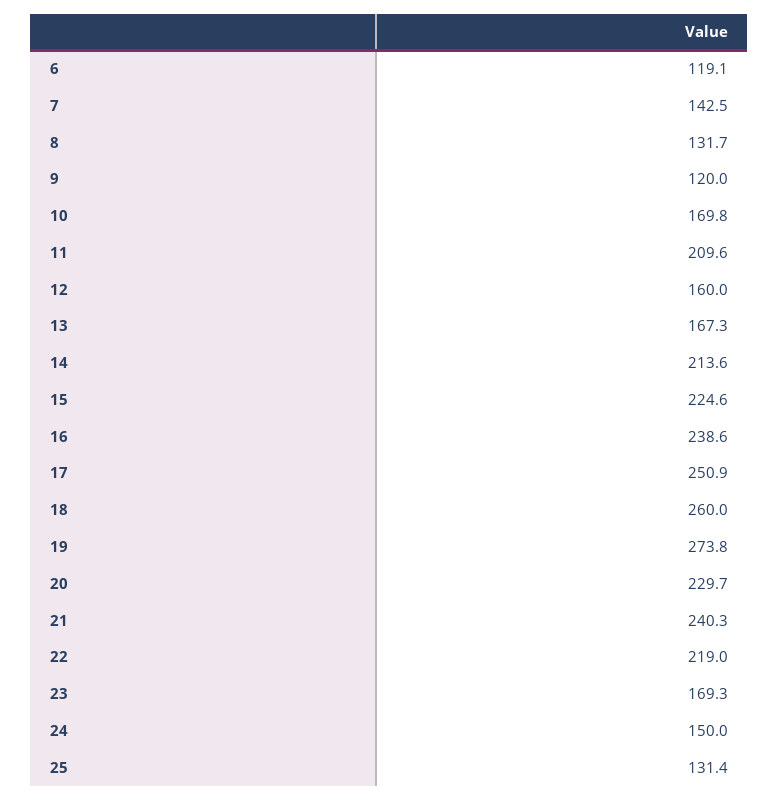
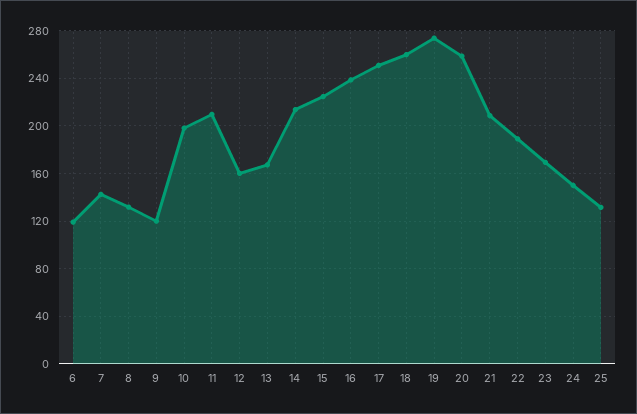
  {
    "6": 119.1,
    "7": 142.5,
    "8": 131.7,
    "9": 120,
-   "10": 169.8,
+   "10": 200,
    "11": 209.6,
    "12": 160,
    "13": 167.3,
    "14": 213.6,
    "15": 224.6,
    "16": 238.6,
    "17": 250.9,
    "18": 260,
    "19": 273.8,
-   "20": 229.7,
+   "20": 260,
-   "21": 240.3,
+   "21": 210,
-   "22": 219,
+   "22": 190,
    "23": 169.3,
    "24": 150,
    "25": 131.4
  }

